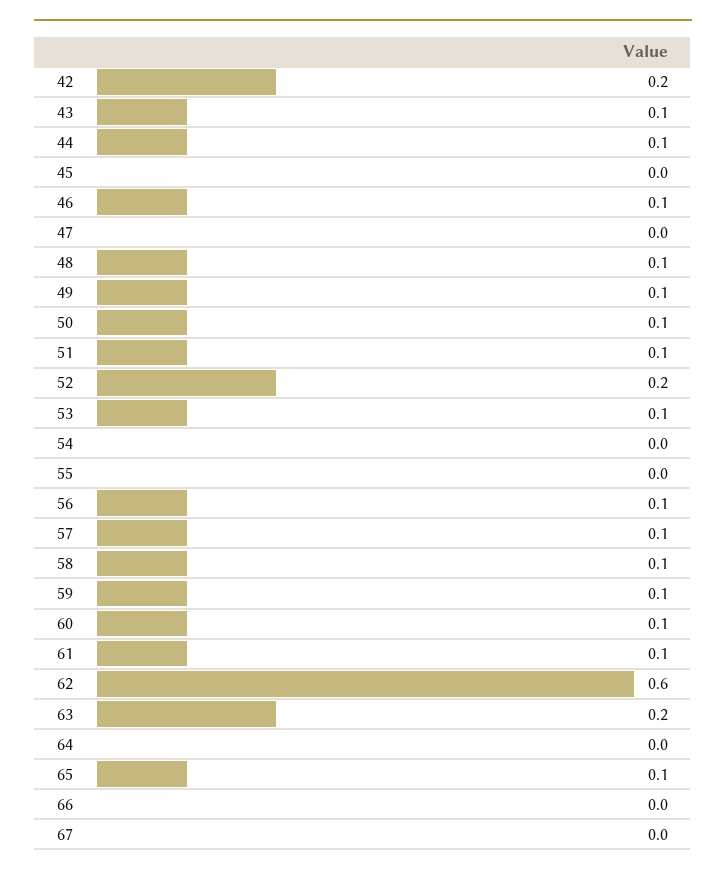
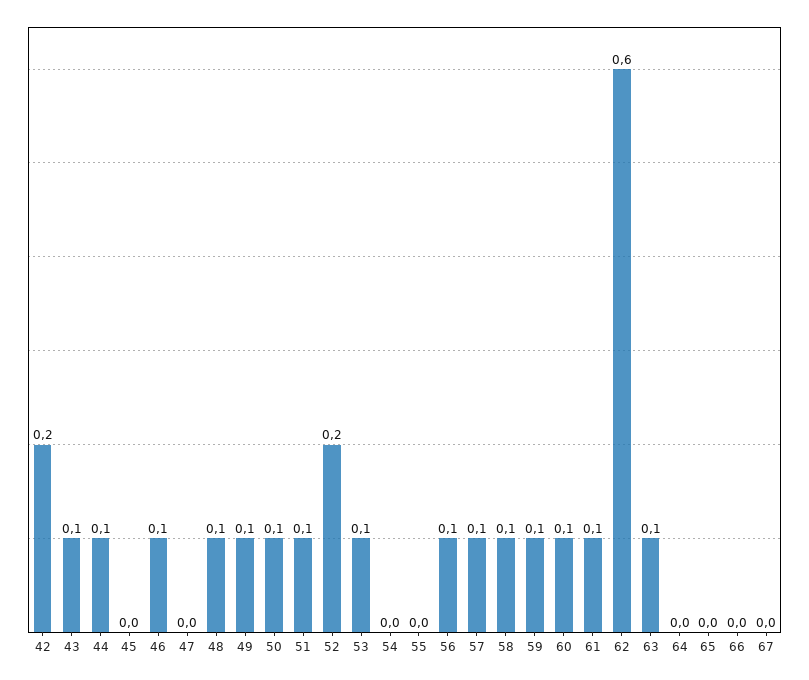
  {
    "42": 0.2,
    "43": 0.1,
    "44": 0.1,
    "45": 0,
    "46": 0.1,
    "47": 0,
    "48": 0.1,
    "49": 0.1,
    "50": 0.1,
    "51": 0.1,
    "52": 0.2,
    "53": 0.1,
    "54": 0,
    "55": 0,
    "56": 0.1,
    "57": 0.1,
    "58": 0.1,
    "59": 0.1,
    "60": 0.1,
    "61": 0.1,
    "62": 0.6,
-   "63": 0.2,
+   "63": 0.1,
    "64": 0,
-   "65": 0.1,
+   "65": 0,
    "66": 0,
    "67": 0
  }

